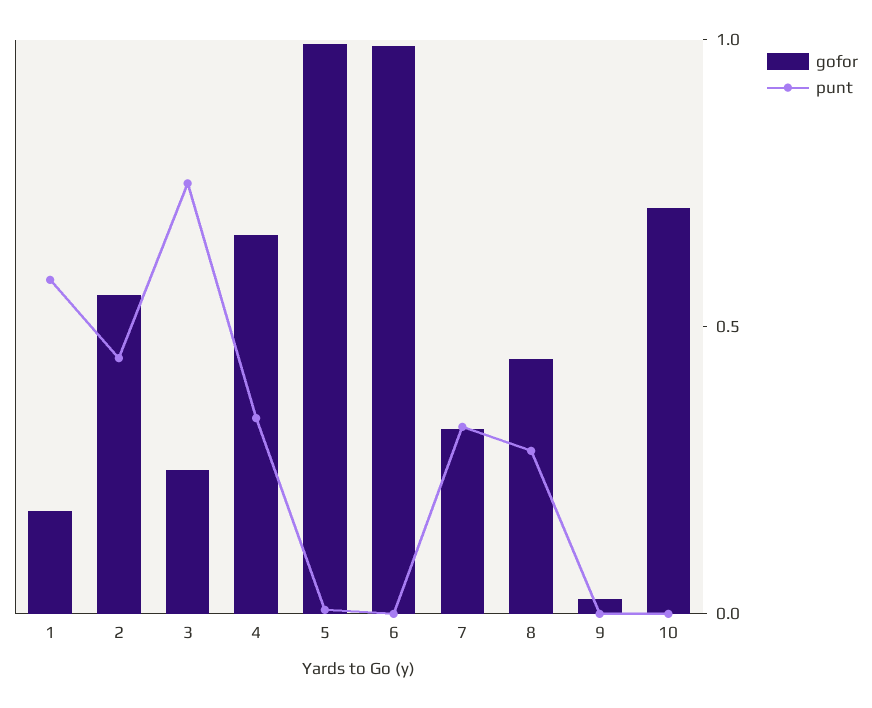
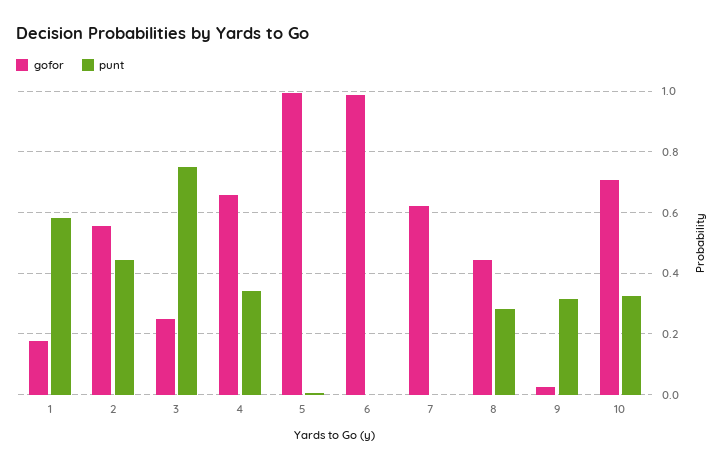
  {
    "gofor": {
      "1": 0.18,
      "2": 0.56,
      "3": 0.26,
      "4": 0.66,
      "5": 1,
      "6": 0.98,
-     "7": 0.3,
+     "7": 0.62,
      "8": 0.44,
      "9": 0.02,
      "10": 0.7
    },
    "punt": {
      "1": 0.58,
      "2": 0.44,
      "3": 0.74,
      "4": 0.34,
      "5": 0,
      "6": 0,
-     "7": 0.3,
+     "7": 0,
      "8": 0.28,
-     "9": 0,
+     "9": 0.32,
-     "10": 0
+     "10": 0.32
    }
  }

